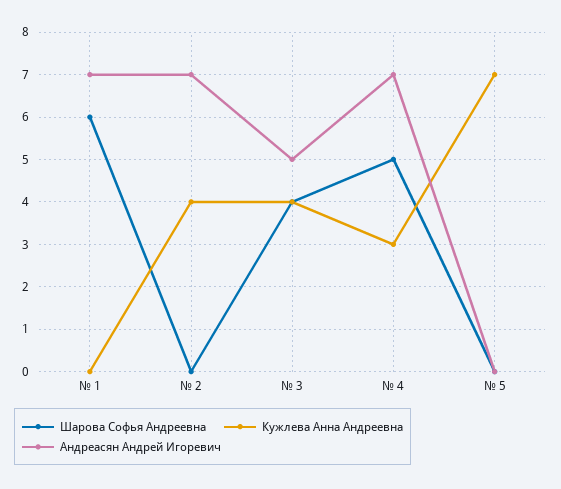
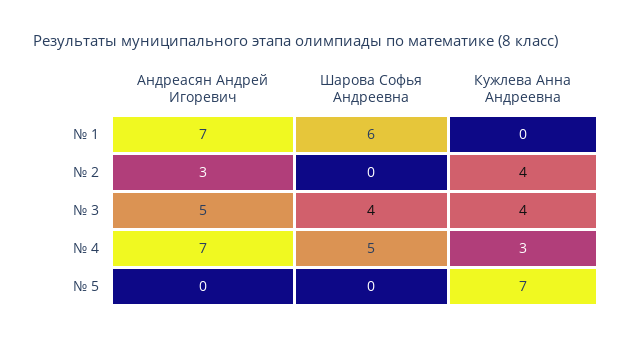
  {
    "Шарова Софья Андреевна": {
      "№ 1": 6,
      "№ 2": 0,
      "№ 3": 4,
      "№ 4": 5,
      "№ 5": 0
    },
    "Кужлева Анна Андреевна": {
      "№ 1": 0,
      "№ 2": 4,
      "№ 3": 4,
      "№ 4": 3,
      "№ 5": 7
    },
    "Андреасян Андрей Игоревич": {
      "№ 1": 7,
-     "№ 2": 7,
+     "№ 2": 3,
      "№ 3": 5,
      "№ 4": 7,
      "№ 5": 0
    }
  }

